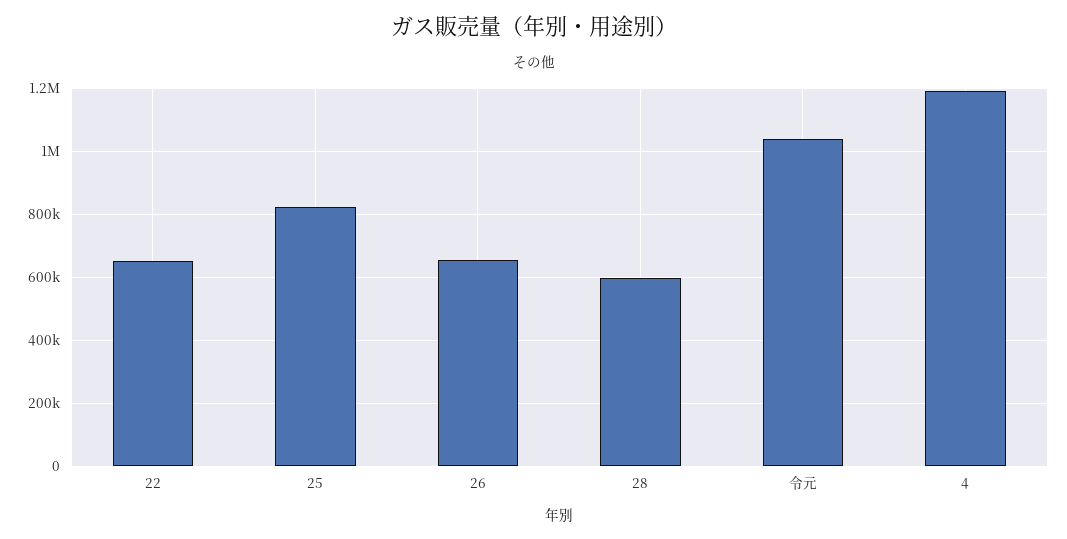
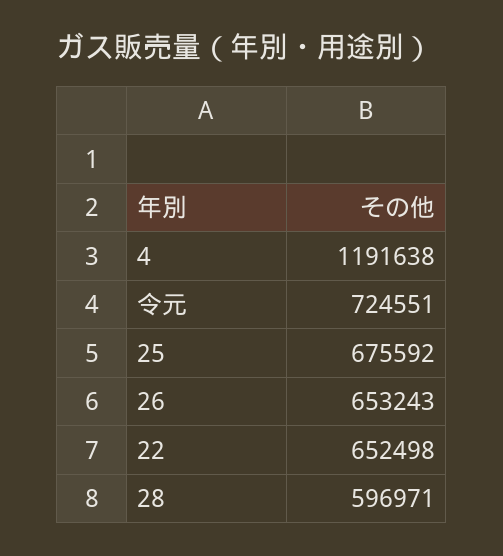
  {
    "22": 652498,
-   "25": 820000,
+   "25": 675592,
    "26": 653243,
    "28": 596971,
-   "令元": 1040000,
+   "令元": 724551,
    "4": 1191638
  }

